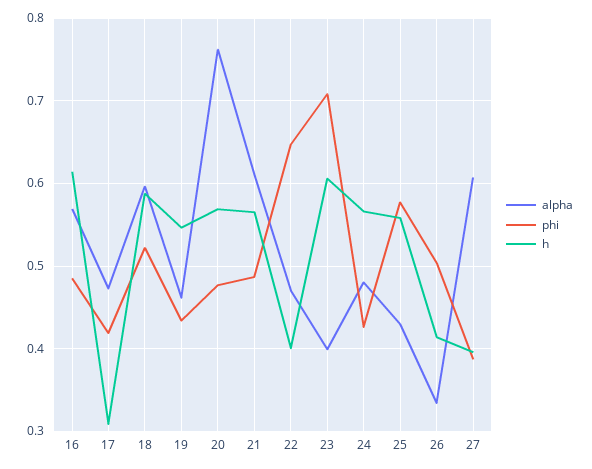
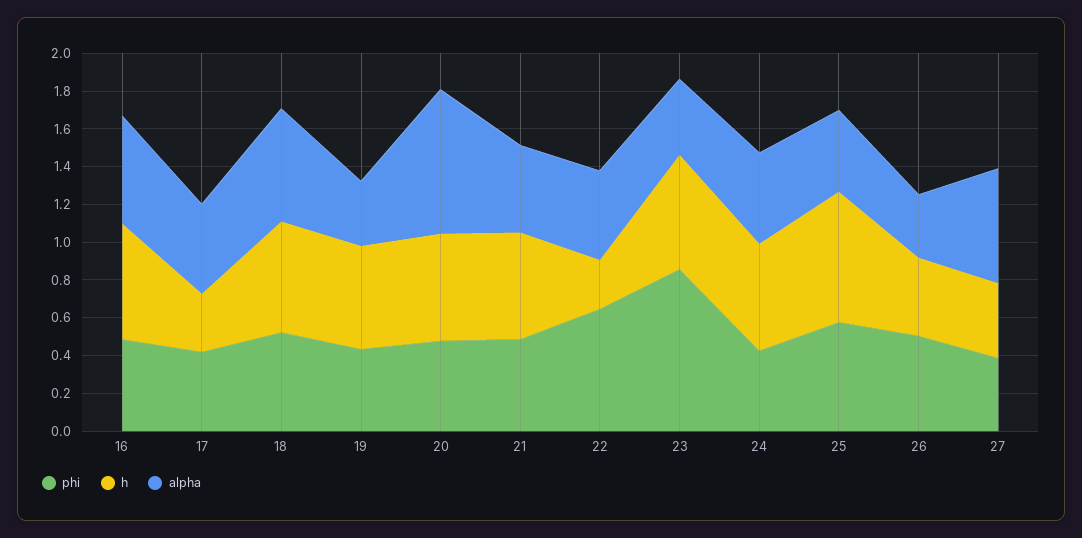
  {
    "alpha": {
      "16": 0.57,
      "17": 0.47,
      "18": 0.6,
-     "19": 0.46,
+     "19": 0.35,
      "20": 0.76,
-     "21": 0.61,
+     "21": 0.45,
      "22": 0.47,
      "23": 0.4,
      "24": 0.48,
      "25": 0.43,
      "26": 0.33,
      "27": 0.61
    },
    "phi": {
      "16": 0.49,
      "17": 0.42,
      "18": 0.52,
      "19": 0.43,
      "20": 0.48,
      "21": 0.49,
      "22": 0.65,
-     "23": 0.71,
+     "23": 0.85,
      "24": 0.43,
      "25": 0.58,
      "26": 0.5,
      "27": 0.39
    },
    "h": {
      "16": 0.61,
      "17": 0.31,
      "18": 0.59,
      "19": 0.55,
      "20": 0.57,
      "21": 0.57,
-     "22": 0.4,
+     "22": 0.25,
      "23": 0.61,
      "24": 0.57,
-     "25": 0.56,
+     "25": 0.7,
      "26": 0.41,
      "27": 0.4
    }
  }

